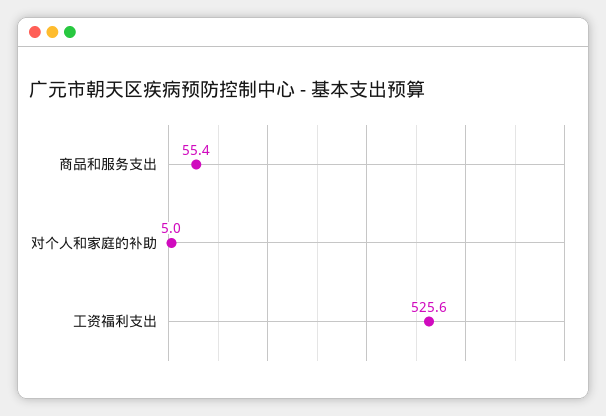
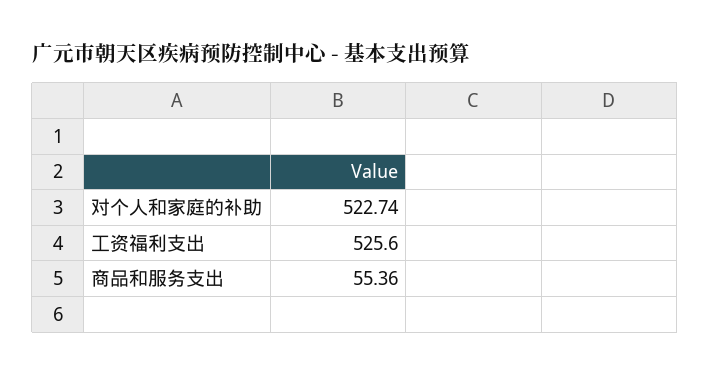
  {
    "商品和服务支出": 55.36,
-   "对个人和家庭的补助": 5,
+   "对个人和家庭的补助": 522.74,
    "工资福利支出": 525.6
  }

